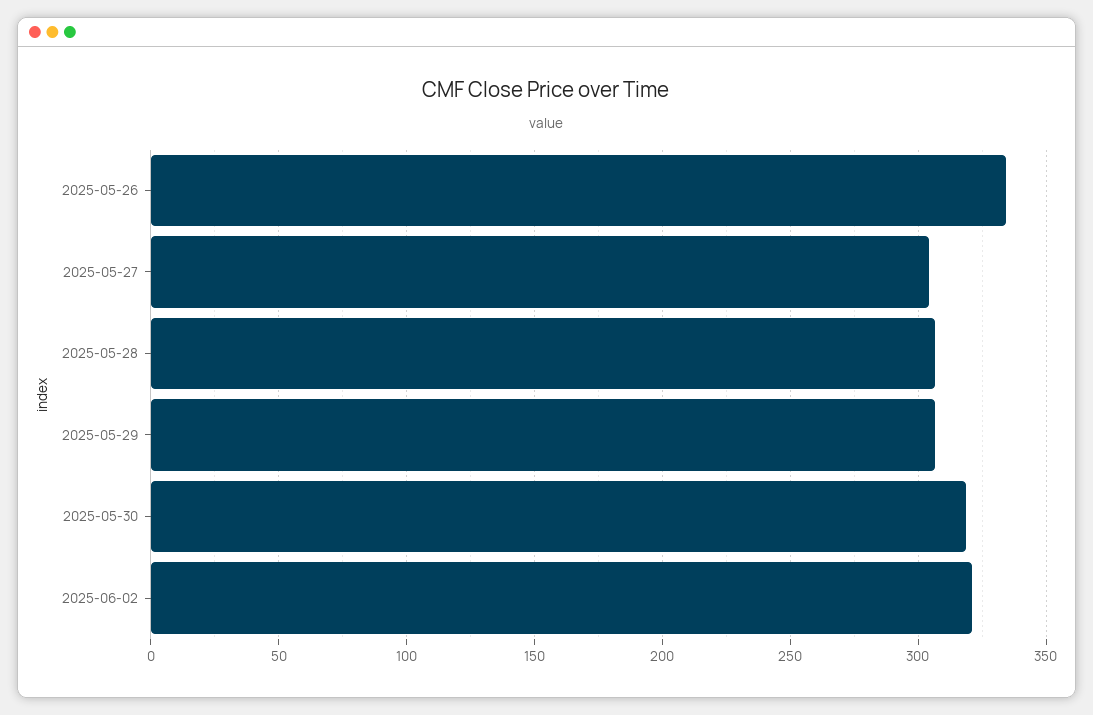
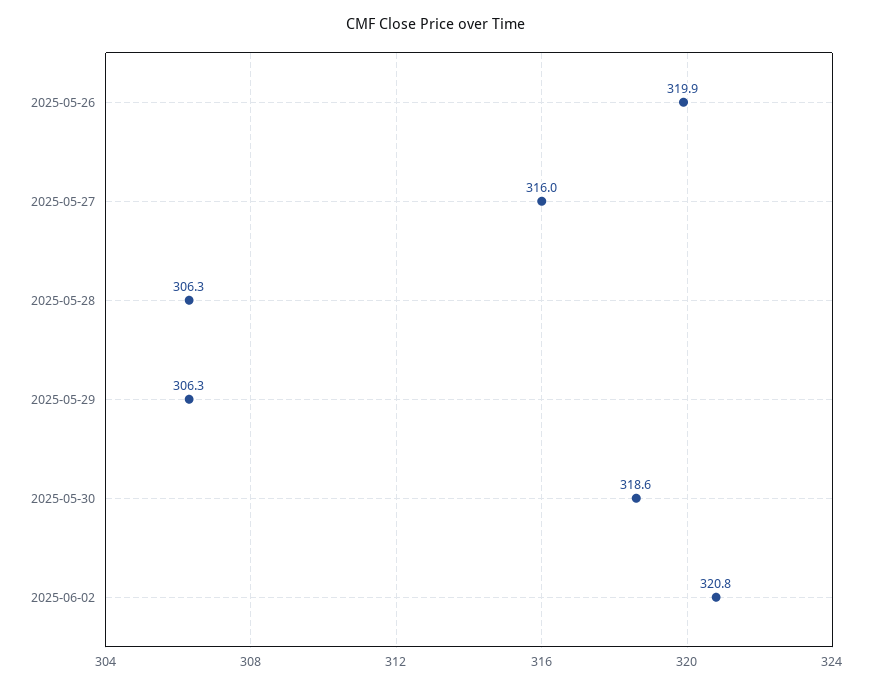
  {
-   "2025-05-26": 335,
+   "2025-05-26": 319.9,
-   "2025-05-27": 305,
+   "2025-05-27": 316,
    "2025-05-28": 306.3,
    "2025-05-29": 306.3,
    "2025-05-30": 318.6,
    "2025-06-02": 320.8
  }

